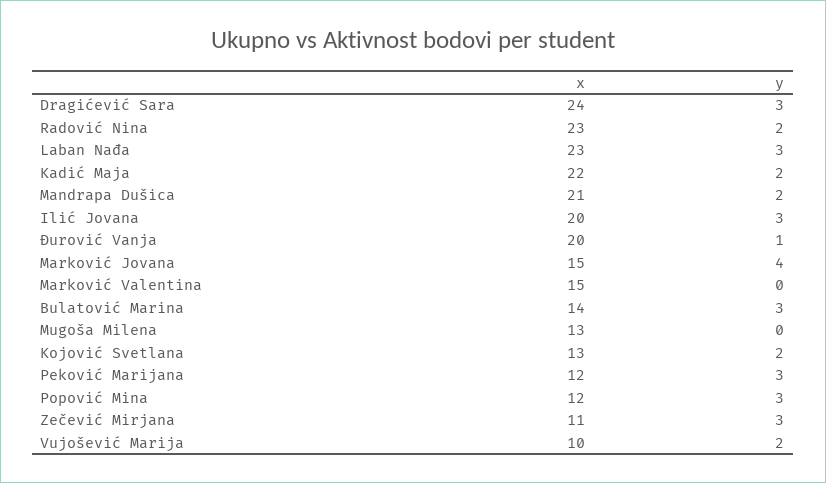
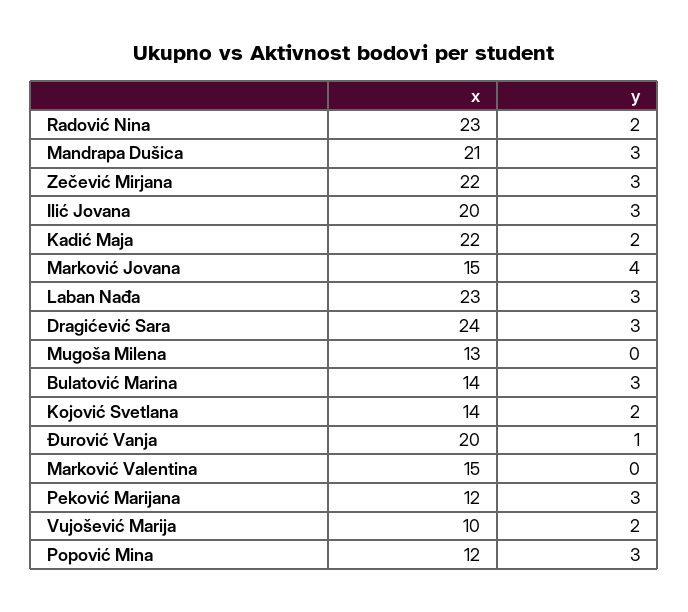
  {
    "x": {
      "Dragićević Sara": 24,
      "Radović Nina": 23,
      "Laban Nađa": 23,
      "Kadić Maja": 22,
      "Mandrapa Dušica": 21,
      "Ilić Jovana": 20,
      "Ðurović Vanja": 20,
      "Marković Jovana": 15,
      "Marković Valentina": 15,
      "Bulatović Marina": 14,
      "Mugoša Milena": 13,
-     "Kojović Svetlana": 13,
+     "Kojović Svetlana": 14,
      "Peković Marijana": 12,
      "Popović Mina": 12,
-     "Zečević Mirjana": 11,
+     "Zečević Mirjana": 22,
      "Vujošević Marija": 10
    },
    "y": {
      "Dragićević Sara": 3,
      "Radović Nina": 2,
      "Laban Nađa": 3,
      "Kadić Maja": 2,
-     "Mandrapa Dušica": 2,
+     "Mandrapa Dušica": 3,
      "Ilić Jovana": 3,
      "Ðurović Vanja": 1,
      "Marković Jovana": 4,
      "Marković Valentina": 0,
      "Bulatović Marina": 3,
      "Mugoša Milena": 0,
      "Kojović Svetlana": 2,
      "Peković Marijana": 3,
      "Popović Mina": 3,
      "Zečević Mirjana": 3,
      "Vujošević Marija": 2
    }
  }

